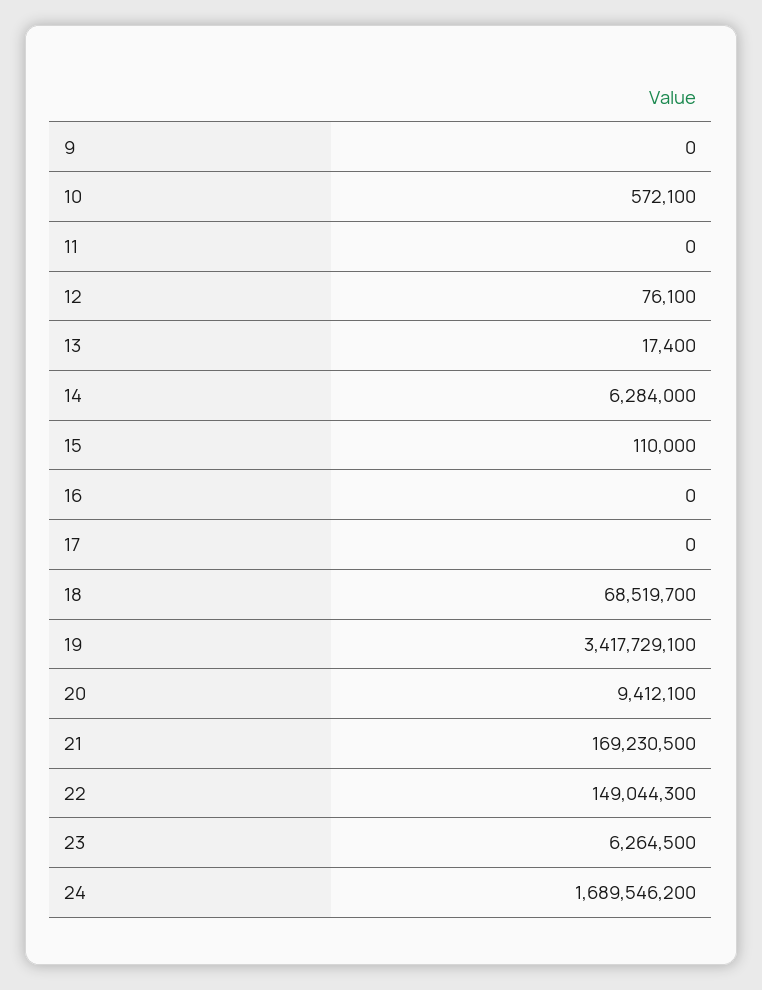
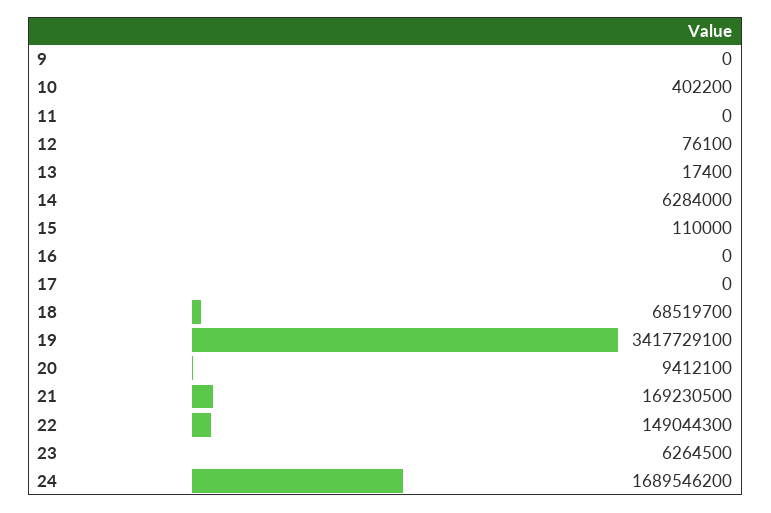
  {
    "9": 0,
-   "10": 572100,
+   "10": 402200,
    "11": 0,
    "12": 76100,
    "13": 17400,
    "14": 6284000,
    "15": 110000,
    "16": 0,
    "17": 0,
    "18": 68519700,
    "19": 3417729100,
    "20": 9412100,
    "21": 169230500,
    "22": 149044300,
    "23": 6264500,
    "24": 1689546200
  }

